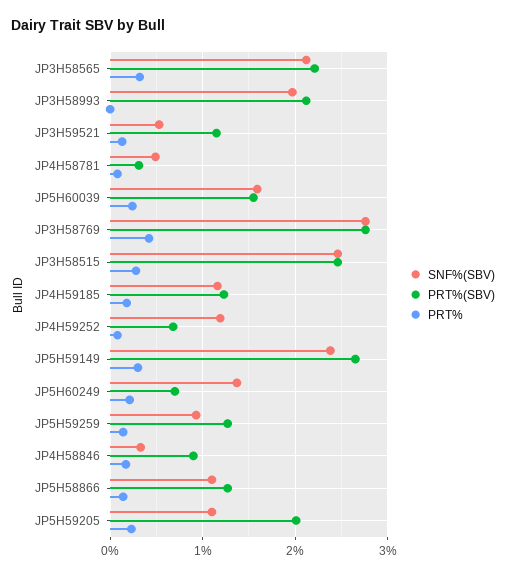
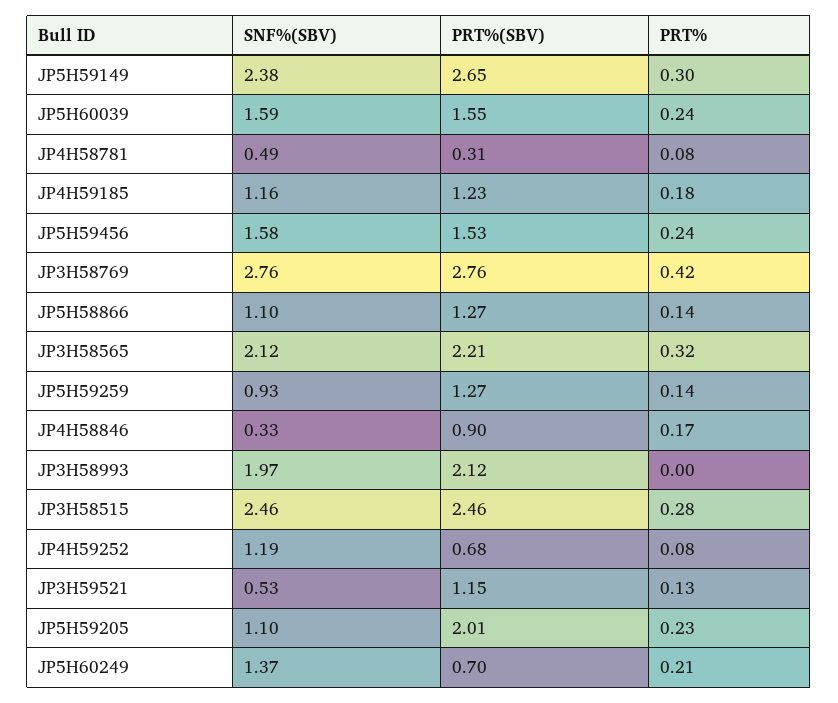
  {
    "SNF%(SBV)": {
      "JP3H58565": 2.12,
      "JP3H58993": 1.97,
      "JP3H59521": 0.53,
      "JP4H58781": 0.49,
      "JP5H60039": 1.59,
      "JP3H58769": 2.76,
      "JP3H58515": 2.46,
      "JP4H59185": 1.16,
      "JP4H59252": 1.19,
      "JP5H59149": 2.38,
      "JP5H60249": 1.37,
      "JP5H59259": 0.93,
      "JP4H58846": 0.33,
      "JP5H58866": 1.1,
-     "JP5H59205": 1.1
+     "JP5H59205": 1.1,
+     "JP5H59456": 1.58
    },
    "PRT%(SBV)": {
      "JP3H58565": 2.21,
      "JP3H58993": 2.12,
      "JP3H59521": 1.15,
      "JP4H58781": 0.31,
      "JP5H60039": 1.55,
      "JP3H58769": 2.76,
      "JP3H58515": 2.46,
      "JP4H59185": 1.23,
      "JP4H59252": 0.68,
      "JP5H59149": 2.65,
      "JP5H60249": 0.7,
      "JP5H59259": 1.27,
      "JP4H58846": 0.9,
      "JP5H58866": 1.27,
-     "JP5H59205": 2.01
+     "JP5H59205": 2.01,
+     "JP5H59456": 1.53
    },
    "PRT%": {
      "JP3H58565": 0.32,
      "JP3H58993": 0,
      "JP3H59521": 0.13,
      "JP4H58781": 0.08,
      "JP5H60039": 0.24,
      "JP3H58769": 0.42,
      "JP3H58515": 0.28,
      "JP4H59185": 0.18,
      "JP4H59252": 0.08,
      "JP5H59149": 0.3,
      "JP5H60249": 0.21,
      "JP5H59259": 0.14,
      "JP4H58846": 0.17,
      "JP5H58866": 0.14,
-     "JP5H59205": 0.23
+     "JP5H59205": 0.23,
+     "JP5H59456": 0.24
    }
  }

